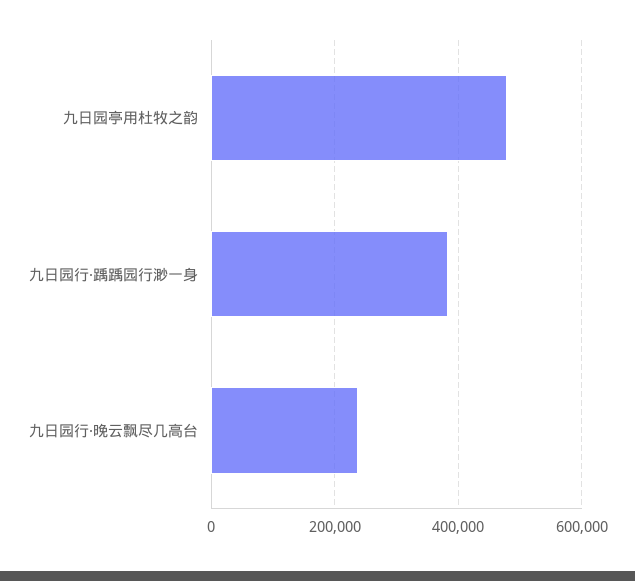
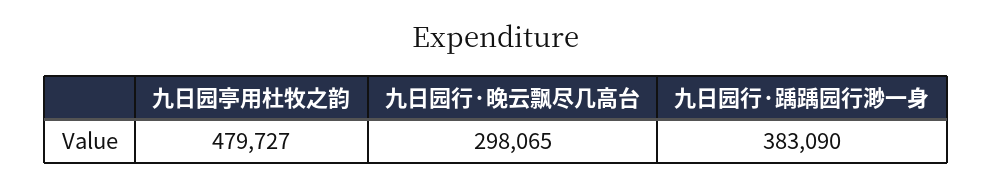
  {
    "九日园亭用杜牧之韵": 479727,
    "九日园行·踽踽园行渺一身": 383090,
-   "九日园行·晚云飘尽几高台": 240000
+   "九日园行·晚云飘尽几高台": 298065
  }

